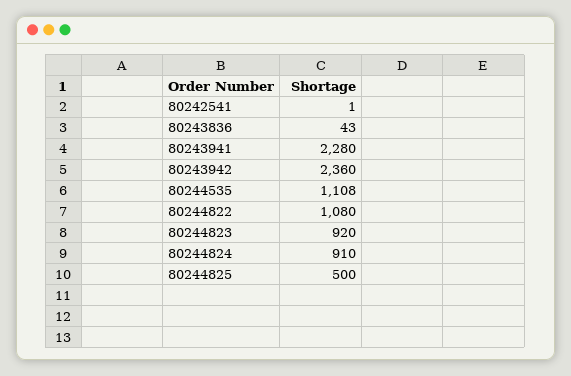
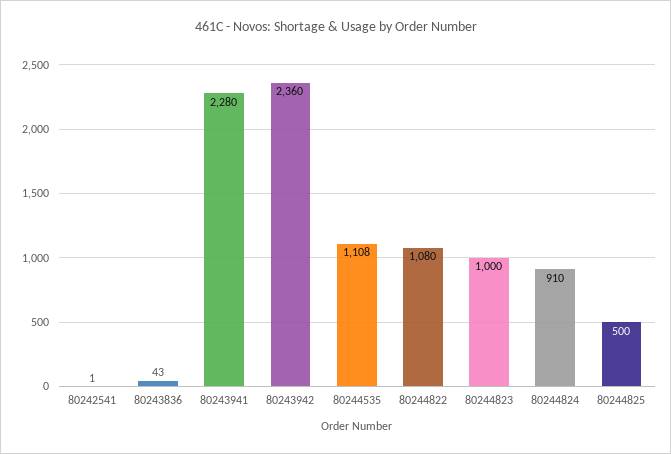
  {
    "80242541": 1,
    "80243836": 43,
    "80243941": 2280,
    "80243942": 2360,
    "80244535": 1108,
    "80244822": 1080,
-   "80244823": 920,
+   "80244823": 1000,
    "80244824": 910,
    "80244825": 500
  }

